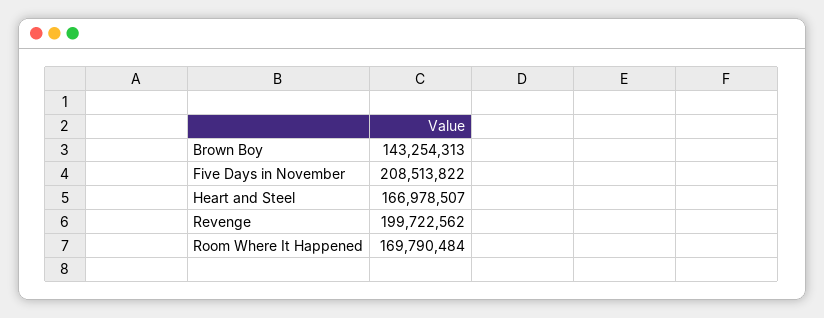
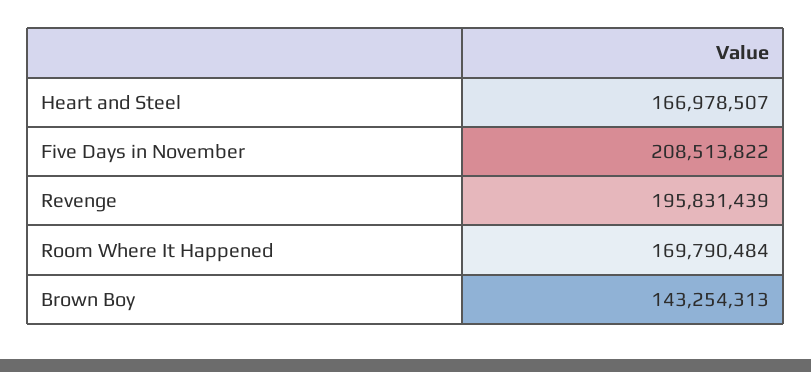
  {
    "Brown Boy": 143254313,
    "Five Days in November": 208513822,
    "Heart and Steel": 166978507,
-   "Revenge": 199722562,
+   "Revenge": 195831439,
    "Room Where It Happened": 169790484
  }

